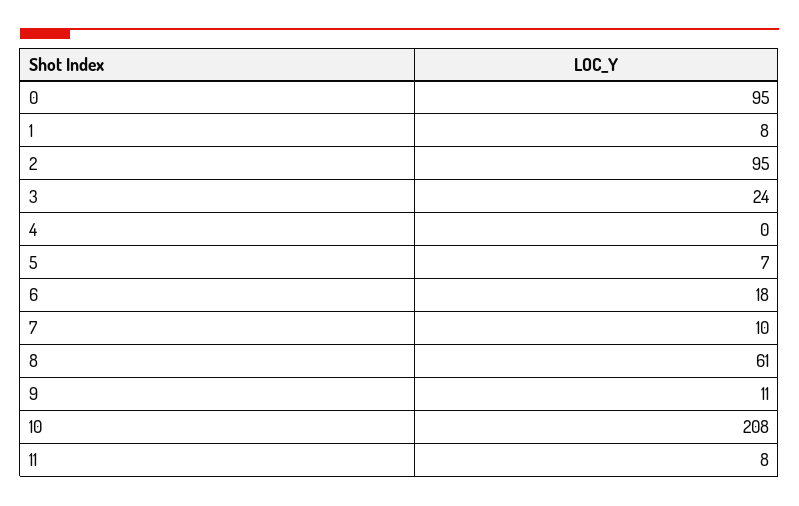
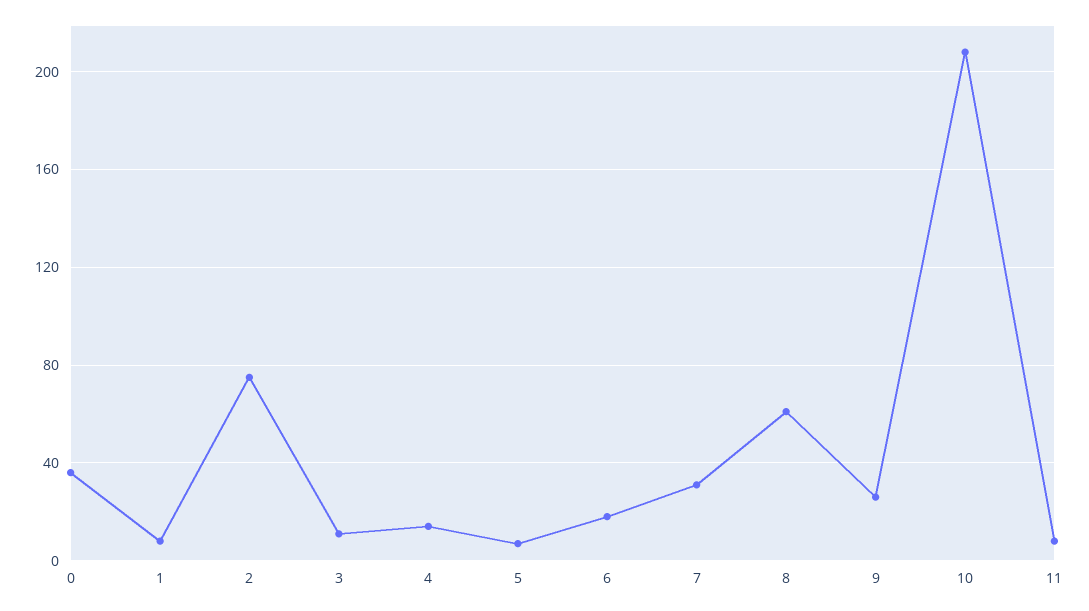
  {
-   "0": 95,
+   "0": 35,
    "1": 8,
-   "2": 95,
+   "2": 75,
-   "3": 24,
+   "3": 10,
-   "4": 0,
+   "4": 15,
    "5": 7,
    "6": 18,
-   "7": 10,
+   "7": 30,
    "8": 61,
-   "9": 11,
+   "9": 25,
    "10": 208,
    "11": 8
  }

